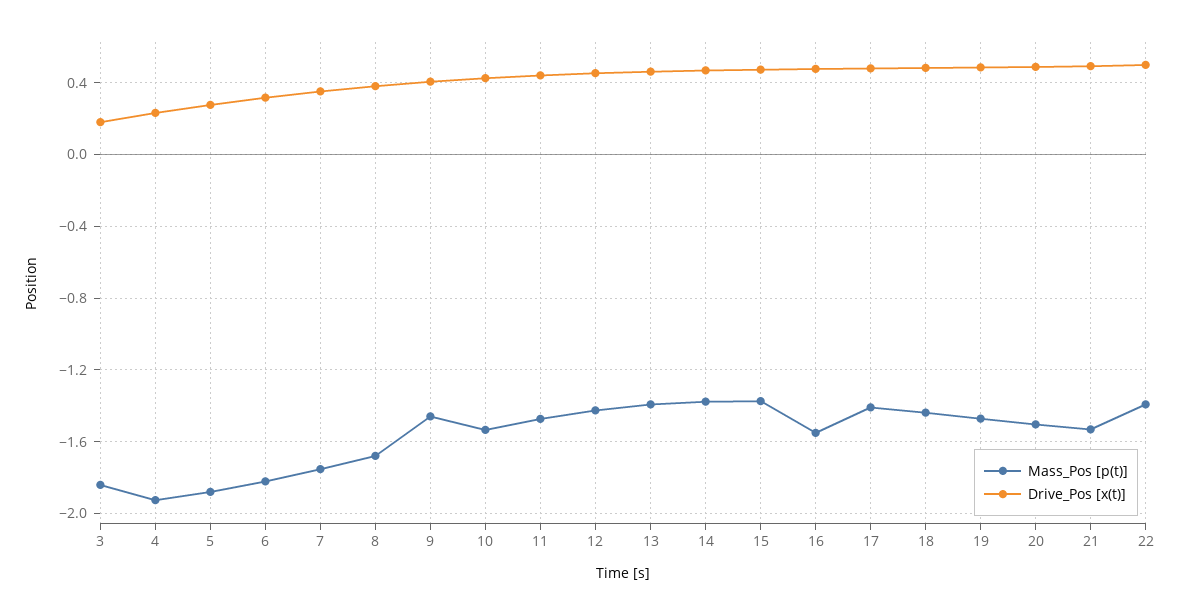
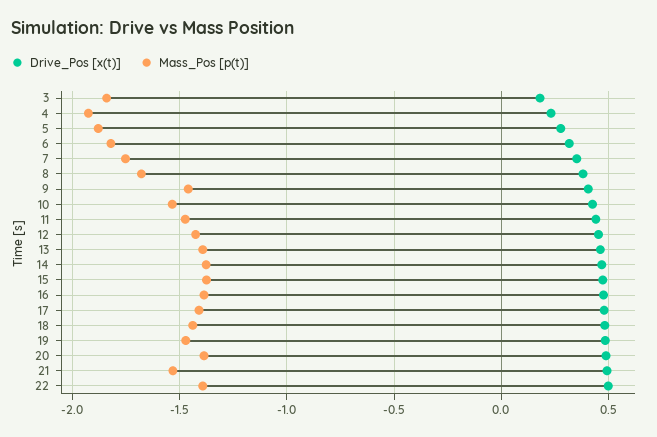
  {
    "Mass_Pos [p(t)]": {
      "3": -1.85,
      "4": -1.95,
      "5": -1.9,
      "6": -1.8,
      "7": -1.75,
      "8": -1.7,
      "9": -1.45,
      "10": -1.55,
      "11": -1.45,
      "12": -1.45,
      "13": -1.4,
      "14": -1.4,
      "15": -1.35,
-     "16": -1.55,
+     "16": -1.4,
      "17": -1.4,
      "18": -1.45,
      "19": -1.45,
-     "20": -1.5,
+     "20": -1.4,
      "21": -1.55,
      "22": -1.4
    },
    "Drive_Pos [x(t)]": {
      "3": 0.2,
      "4": 0.25,
      "5": 0.3,
      "6": 0.3,
      "7": 0.35,
      "8": 0.4,
      "9": 0.4,
      "10": 0.45,
      "11": 0.45,
      "12": 0.45,
      "13": 0.45,
      "14": 0.45,
      "15": 0.45,
      "16": 0.5,
      "17": 0.5,
      "18": 0.5,
      "19": 0.5,
      "20": 0.5,
      "21": 0.5,
      "22": 0.5
    }
  }

